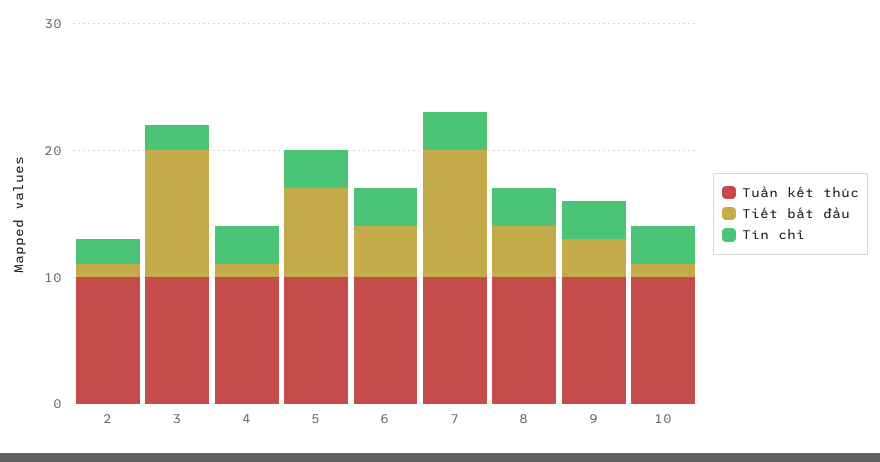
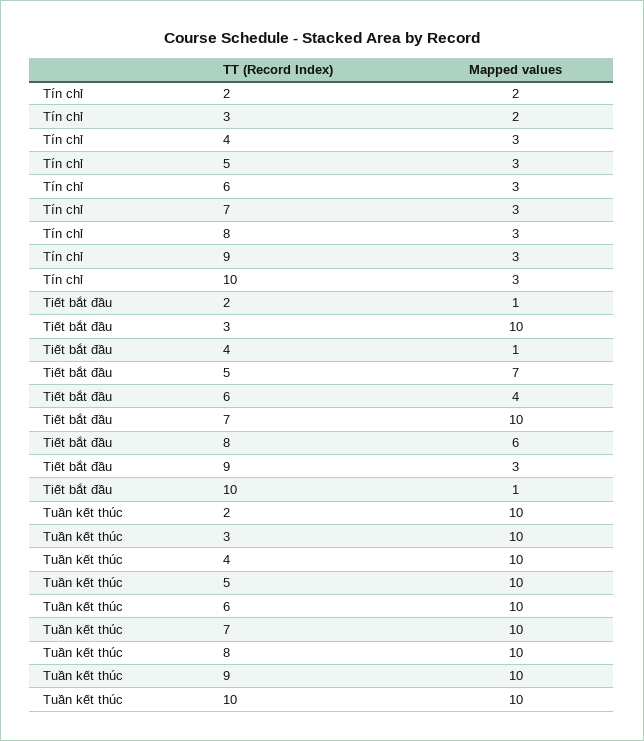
  {
    "Tuần kết thúc": {
      "2": 10,
      "3": 10,
      "4": 10,
      "5": 10,
      "6": 10,
      "7": 10,
      "8": 10,
      "9": 10,
      "10": 10
    },
    "Tiết bắt đầu": {
      "2": 1,
      "3": 10,
      "4": 1,
      "5": 7,
      "6": 4,
      "7": 10,
-     "8": 4,
+     "8": 6,
      "9": 3,
      "10": 1
    },
    "Tín chỉ": {
      "2": 2,
      "3": 2,
      "4": 3,
      "5": 3,
      "6": 3,
      "7": 3,
      "8": 3,
      "9": 3,
      "10": 3
    }
  }

